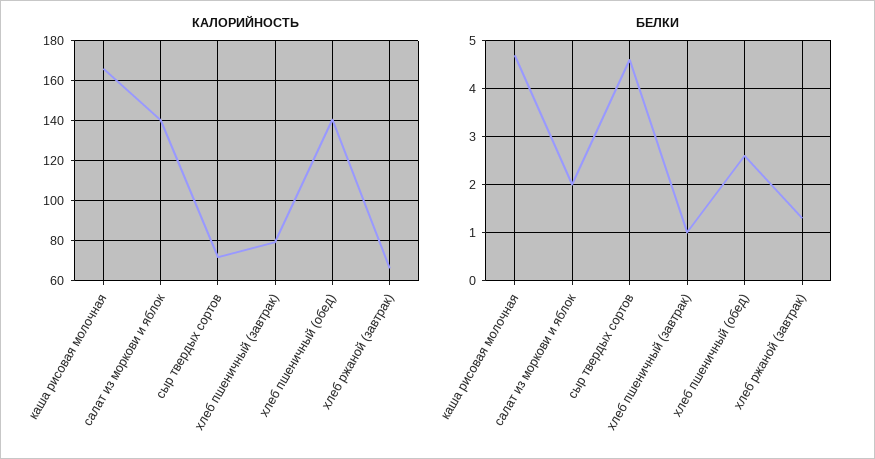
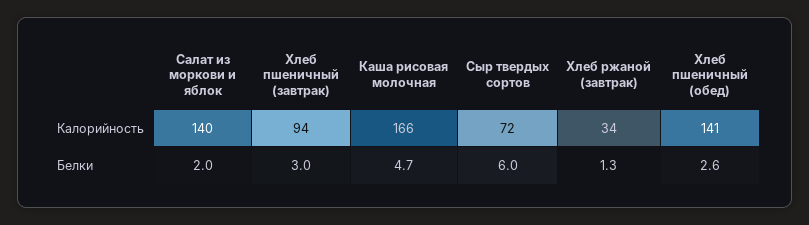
  {
    "КАЛОРИЙНОСТЬ": {
      "каша рисовая молочная": 166,
      "салат из моркови и яблок": 140,
      "сыр твердых сортов": 72,
-     "хлеб пшеничный (завтрак)": 80,
+     "хлеб пшеничный (завтрак)": 94,
      "хлеб пшеничный (обед)": 141,
-     "хлеб ржаной (завтрак)": 65
+     "хлеб ржаной (завтрак)": 34
    },
    "БЕЛКИ": {
      "каша рисовая молочная": 4.7,
      "салат из моркови и яблок": 2,
-     "сыр твердых сортов": 4.5,
+     "сыр твердых сортов": 6,
-     "хлеб пшеничный (завтрак)": 1,
+     "хлеб пшеничный (завтрак)": 3,
      "хлеб пшеничный (обед)": 2.6,
      "хлеб ржаной (завтрак)": 1.3
    }
  }

